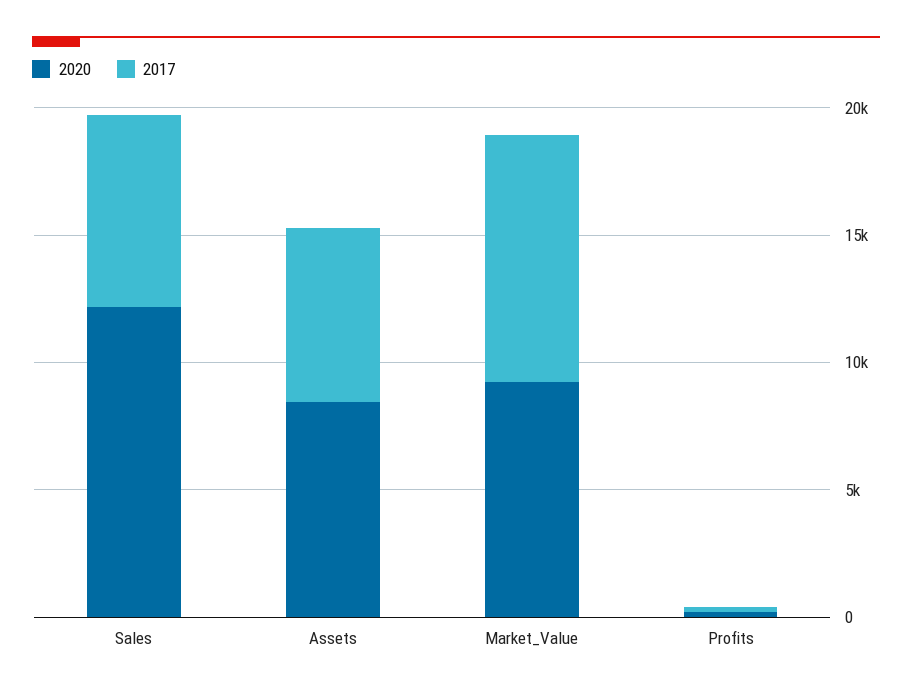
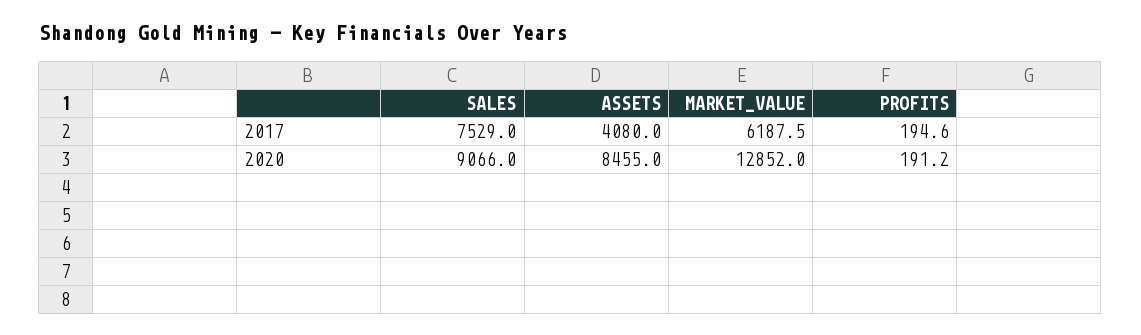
  {
    "2020": {
-     "Sales": 12000,
+     "Sales": 9066,
      "Assets": 8455,
-     "Market_Value": 9000,
+     "Market_Value": 12852,
      "Profits": 191.2
    },
    "2017": {
      "Sales": 7529,
-     "Assets": 7000,
+     "Assets": 4080,
-     "Market_Value": 10000,
+     "Market_Value": 6187.5,
      "Profits": 194.6
    }
  }

